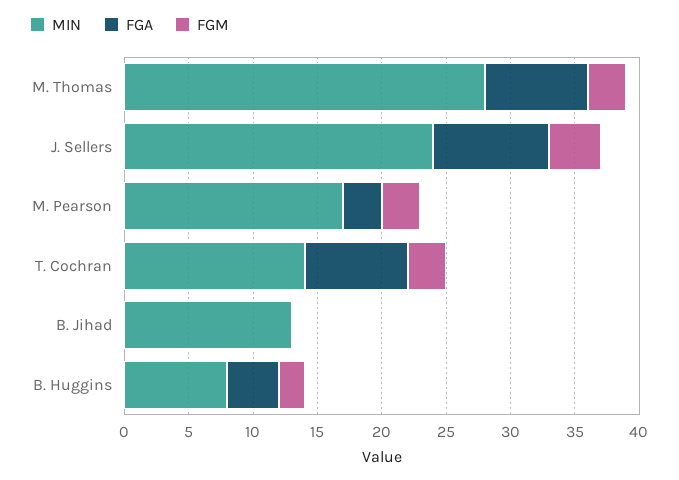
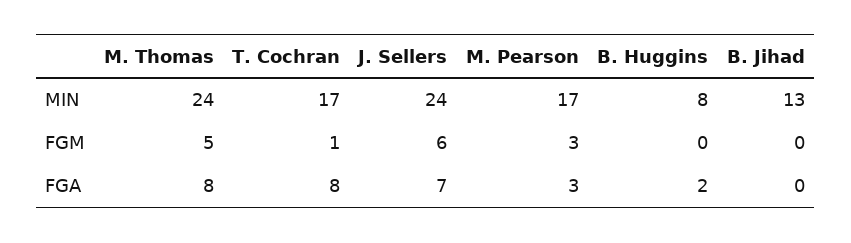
  {
    "MIN": {
-     "M. Thomas": 28,
+     "M. Thomas": 24,
      "J. Sellers": 24,
      "M. Pearson": 17,
-     "T. Cochran": 14,
+     "T. Cochran": 17,
      "B. Jihad": 13,
      "B. Huggins": 8
    },
    "FGA": {
      "M. Thomas": 8,
-     "J. Sellers": 9,
+     "J. Sellers": 7,
      "M. Pearson": 3,
      "T. Cochran": 8,
      "B. Jihad": 0,
-     "B. Huggins": 4
+     "B. Huggins": 2
    },
    "FGM": {
-     "M. Thomas": 3,
+     "M. Thomas": 5,
-     "J. Sellers": 4,
+     "J. Sellers": 6,
      "M. Pearson": 3,
-     "T. Cochran": 3,
+     "T. Cochran": 1,
      "B. Jihad": 0,
-     "B. Huggins": 2
+     "B. Huggins": 0
    }
  }

